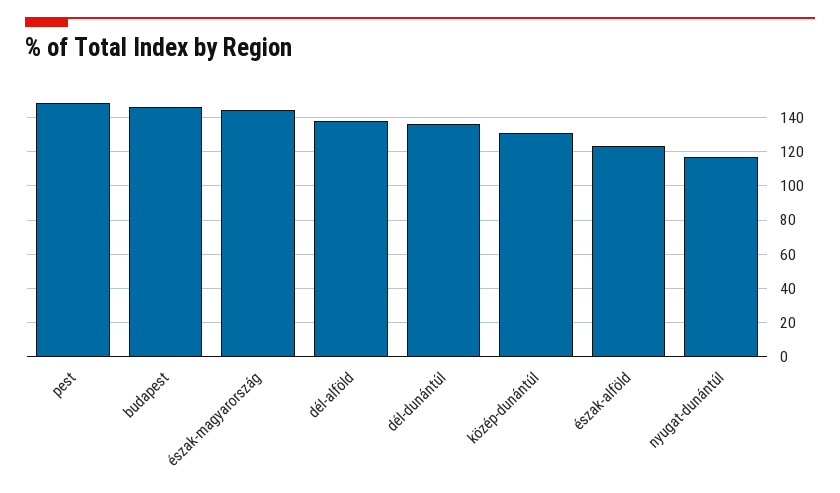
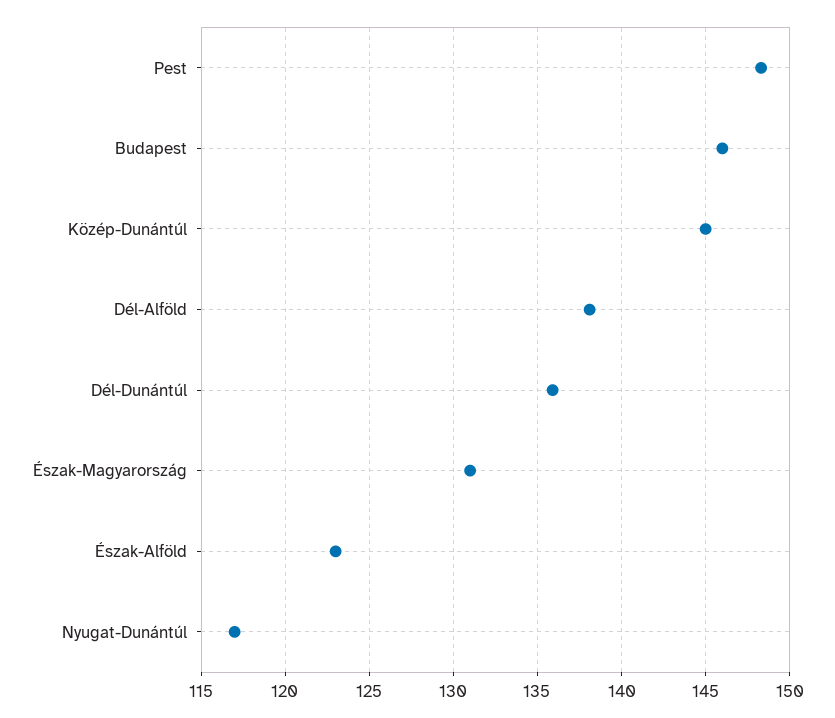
  {
    "pest": 148.5,
    "budapest": 146,
-   "észak-magyarország": 145,
+   "észak-magyarország": 131,
    "dél-alföld": 138,
    "dél-dunántúl": 136,
-   "közép-dunántúl": 130,
+   "közép-dunántúl": 145,
    "észak-alföld": 123,
    "nyugat-dunántúl": 117
  }

